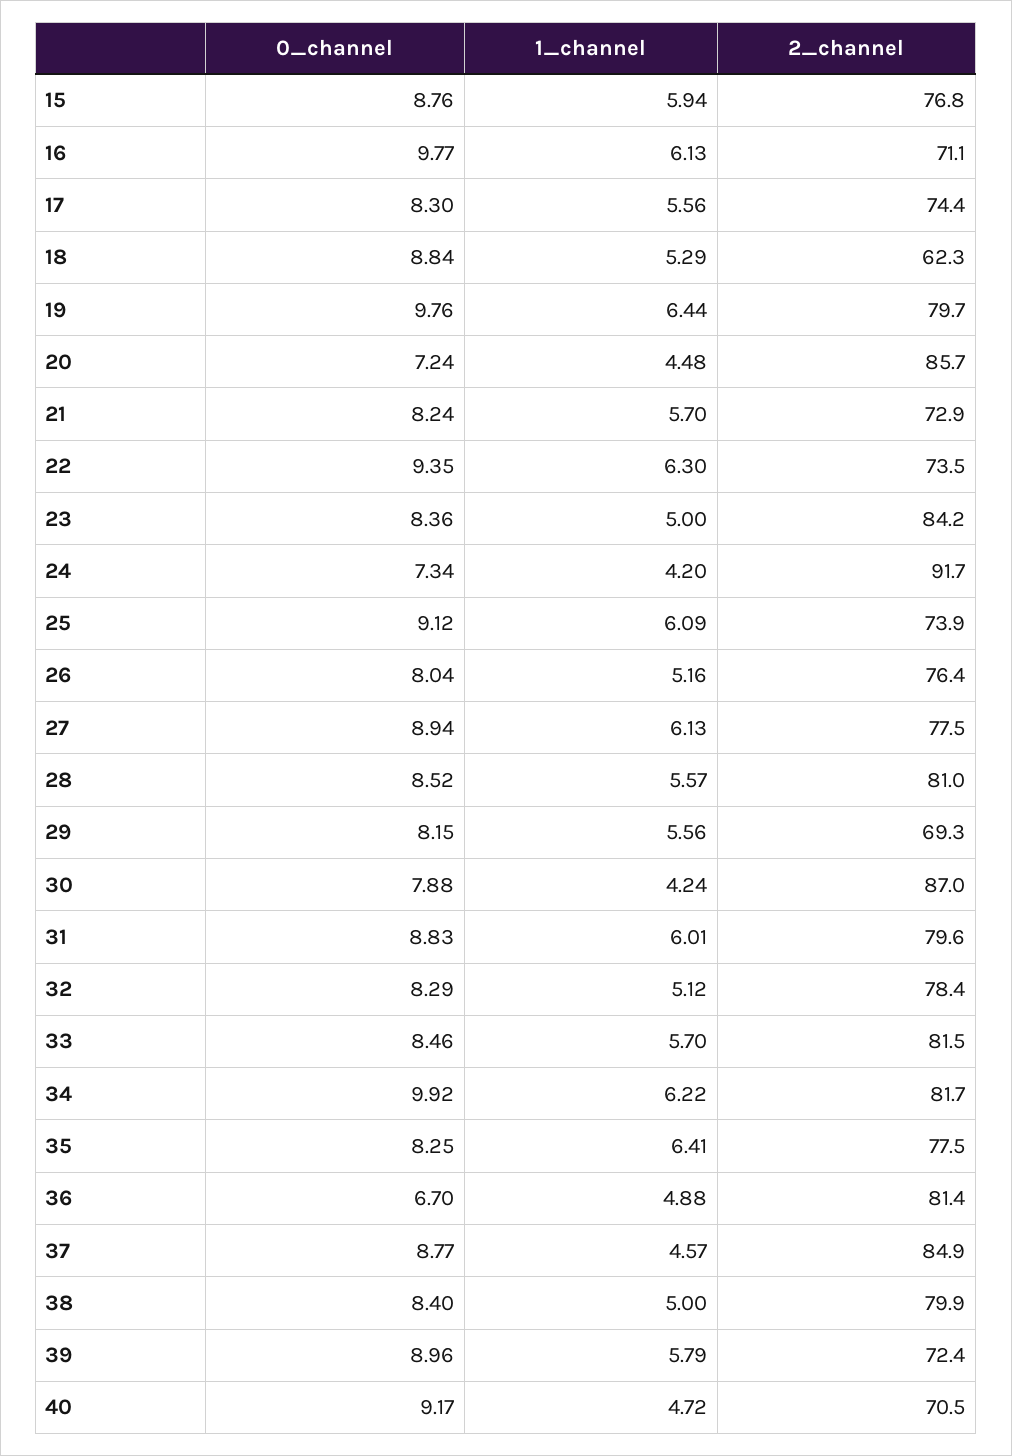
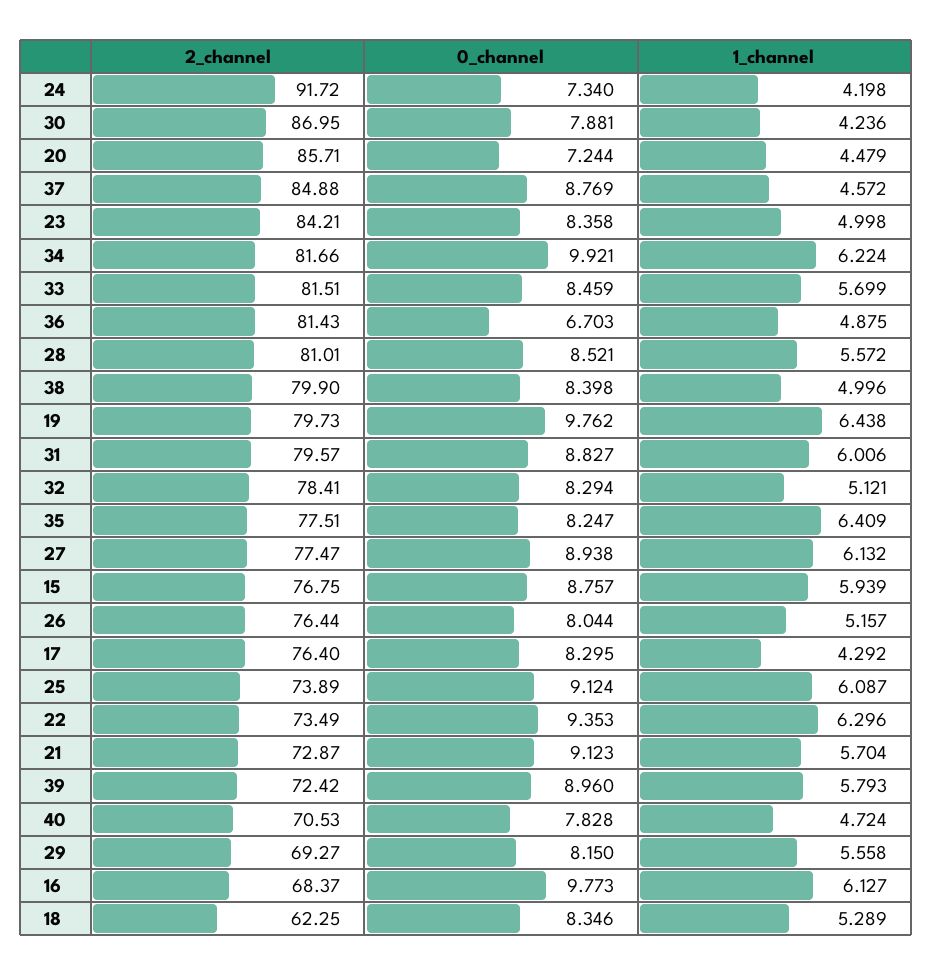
  {
    "0_channel": {
      "15": 8.757,
      "16": 9.773,
      "17": 8.295,
-     "18": 8.84,
+     "18": 8.346,
      "19": 9.762,
      "20": 7.244,
-     "21": 8.24,
+     "21": 9.123,
      "22": 9.353,
      "23": 8.358,
      "24": 7.34,
      "25": 9.124,
      "26": 8.044,
      "27": 8.938,
      "28": 8.521,
      "29": 8.15,
      "30": 7.881,
      "31": 8.827,
      "32": 8.294,
      "33": 8.459,
      "34": 9.921,
      "35": 8.247,
      "36": 6.703,
      "37": 8.769,
      "38": 8.398,
      "39": 8.96,
-     "40": 9.17
+     "40": 7.828
    },
    "1_channel": {
      "15": 5.939,
      "16": 6.127,
-     "17": 5.56,
+     "17": 4.292,
      "18": 5.289,
      "19": 6.438,
      "20": 4.479,
      "21": 5.704,
      "22": 6.296,
      "23": 4.998,
      "24": 4.198,
      "25": 6.087,
      "26": 5.157,
      "27": 6.132,
      "28": 5.572,
      "29": 5.558,
      "30": 4.236,
      "31": 6.006,
      "32": 5.121,
      "33": 5.699,
      "34": 6.224,
      "35": 6.409,
      "36": 4.875,
      "37": 4.572,
      "38": 4.996,
      "39": 5.793,
      "40": 4.724
    },
    "2_channel": {
      "15": 76.75,
-     "16": 71.1,
+     "16": 68.37,
-     "17": 74.4,
+     "17": 76.4,
      "18": 62.25,
      "19": 79.73,
      "20": 85.71,
      "21": 72.87,
      "22": 73.49,
      "23": 84.21,
      "24": 91.72,
      "25": 73.89,
      "26": 76.44,
      "27": 77.47,
      "28": 81.01,
      "29": 69.27,
      "30": 86.95,
      "31": 79.57,
      "32": 78.41,
      "33": 81.51,
      "34": 81.66,
      "35": 77.51,
      "36": 81.43,
      "37": 84.88,
      "38": 79.9,
      "39": 72.42,
      "40": 70.53
    }
  }

